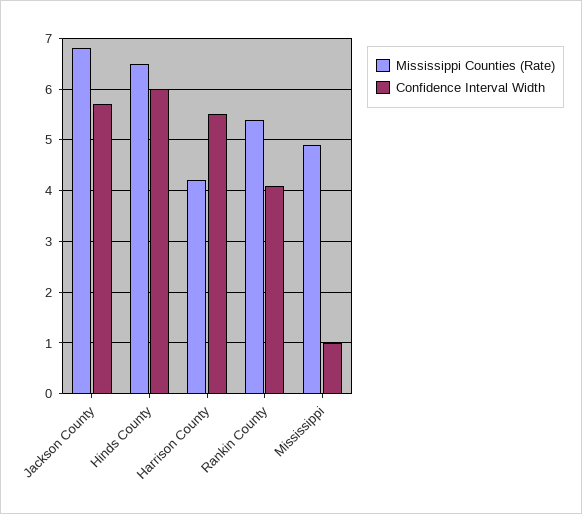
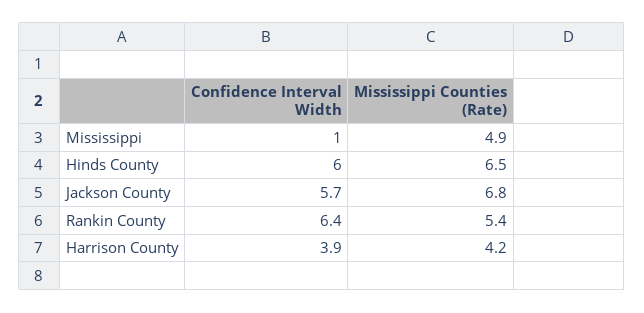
  {
    "Mississippi Counties (Rate)": {
      "Jackson County": 6.8,
      "Hinds County": 6.5,
      "Harrison County": 4.2,
      "Rankin County": 5.4,
      "Mississippi": 4.9
    },
    "Confidence Interval Width": {
      "Jackson County": 5.7,
      "Hinds County": 6,
-     "Harrison County": 5.5,
+     "Harrison County": 3.9,
-     "Rankin County": 4,
+     "Rankin County": 6.4,
      "Mississippi": 1
    }
  }

